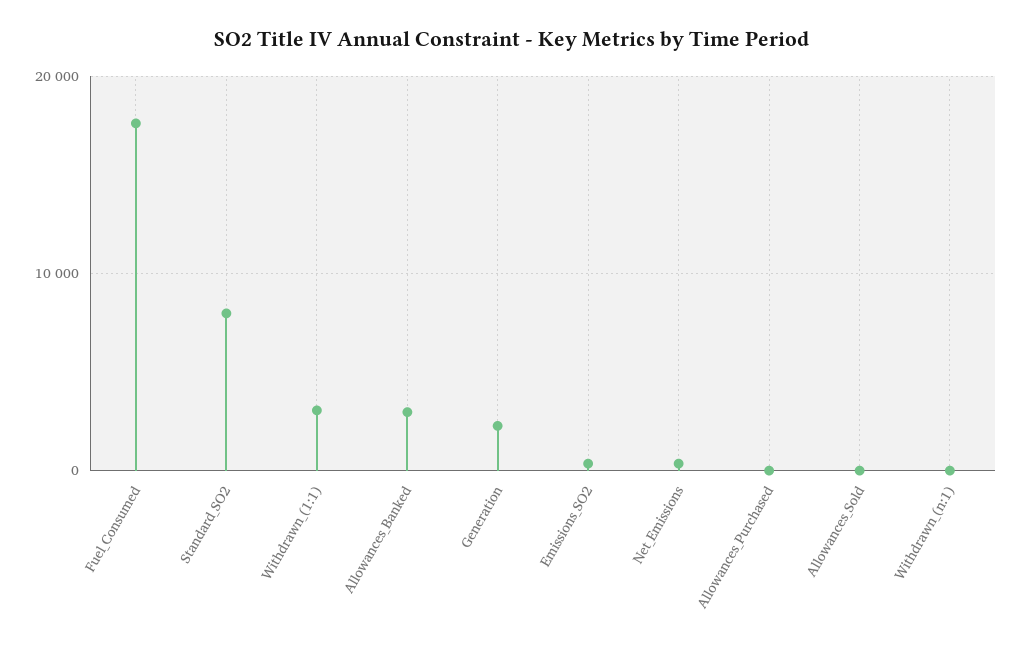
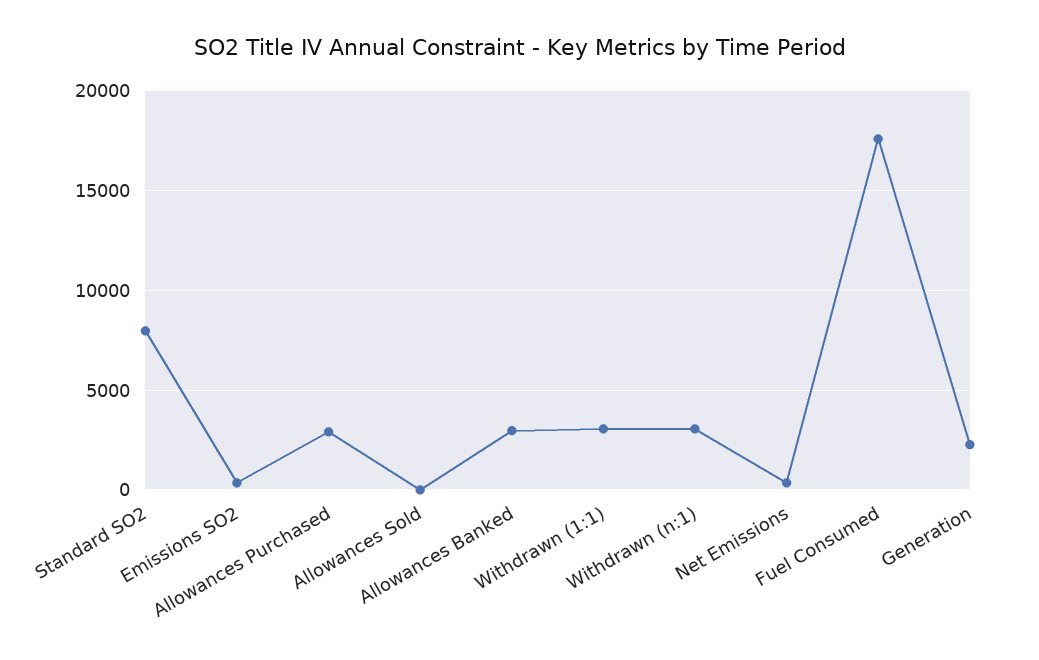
  {
    "Fuel_Consumed": 17500,
    "Standard_SO2": 8000,
    "Withdrawn_(1:1)": 3000,
    "Allowances_Banked": 3000,
    "Generation": 2500,
    "Emissions_SO2": 500,
    "Net_Emissions": 500,
-   "Allowances_Purchased": 0,
+   "Allowances_Purchased": 3000,
    "Allowances_Sold": 0,
-   "Withdrawn_(n:1)": 0
+   "Withdrawn_(n:1)": 3000
  }

